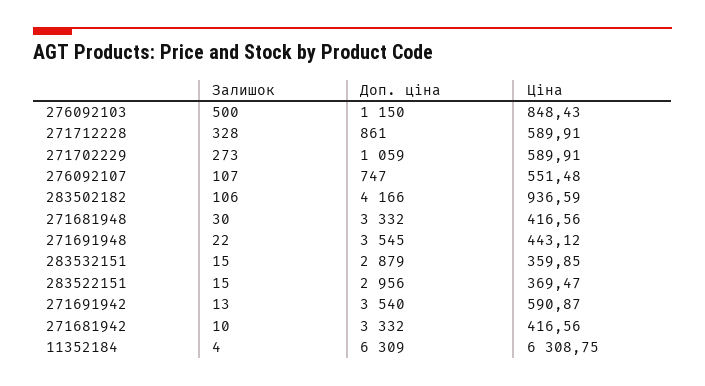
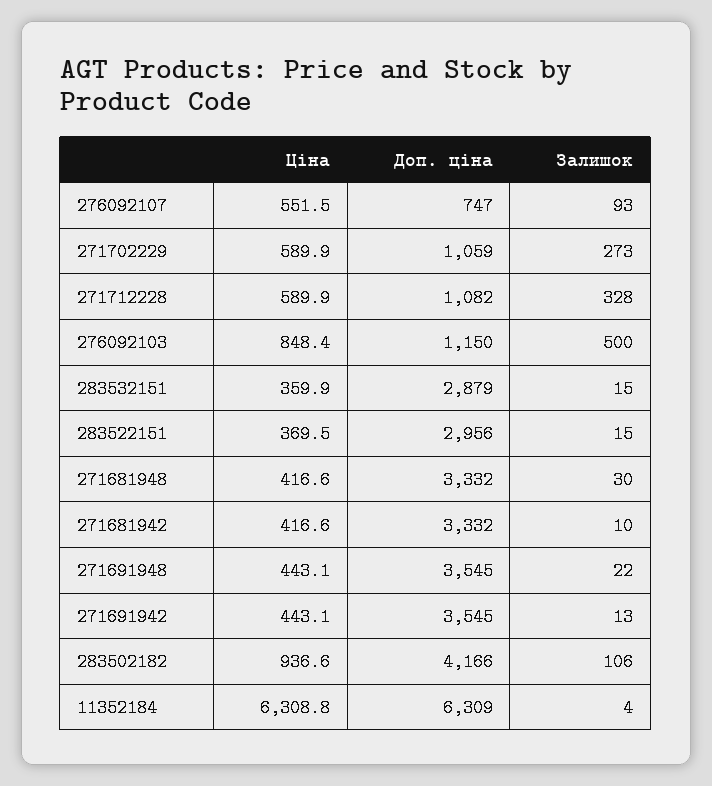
  {
    "Залишок": {
      "276092103": 500,
      "271712228": 328,
      "271702229": 273,
-     "276092107": 107,
+     "276092107": 93,
      "283502182": 106,
      "271681948": 30,
      "271691948": 22,
      "283532151": 15,
      "283522151": 15,
      "271691942": 13,
      "271681942": 10,
      "11352184": 4
    },
    "Доп. ціна": {
      "276092103": 1150,
-     "271712228": 861,
+     "271712228": 1082,
      "271702229": 1059,
      "276092107": 747,
      "283502182": 4166,
      "271681948": 3332,
      "271691948": 3545,
      "283532151": 2879,
      "283522151": 2956,
-     "271691942": 3540,
+     "271691942": 3545,
      "271681942": 3332,
      "11352184": 6309
    },
    "Ціна": {
      "276092103": 848.43,
      "271712228": 589.91,
      "271702229": 589.91,
      "276092107": 551.48,
      "283502182": 936.59,
      "271681948": 416.56,
      "271691948": 443.12,
      "283532151": 359.85,
      "283522151": 369.47,
-     "271691942": 590.87,
+     "271691942": 443.1,
      "271681942": 416.56,
      "11352184": 6308.75
    }
  }

